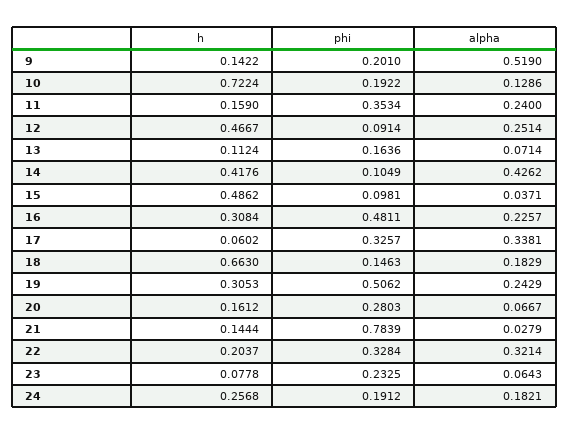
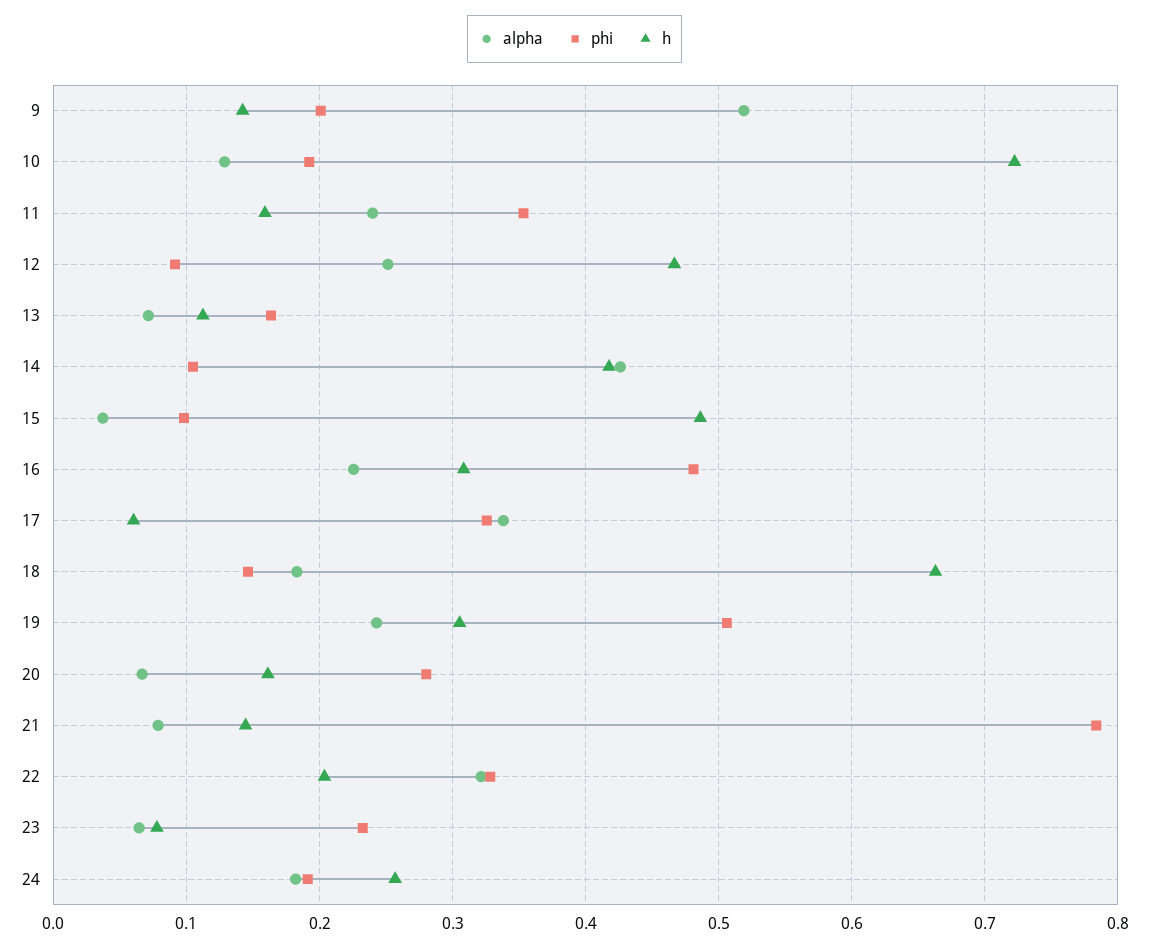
  {
    "h": {
      "9": 0.1422,
      "10": 0.7224,
      "11": 0.159,
      "12": 0.4667,
      "13": 0.1124,
      "14": 0.4176,
      "15": 0.4862,
      "16": 0.3084,
      "17": 0.0602,
      "18": 0.663,
      "19": 0.3053,
      "20": 0.1612,
      "21": 0.1444,
      "22": 0.2037,
      "23": 0.0778,
      "24": 0.2568
    },
    "phi": {
      "9": 0.201,
      "10": 0.1922,
      "11": 0.3534,
      "12": 0.0914,
      "13": 0.1636,
      "14": 0.1049,
      "15": 0.0981,
      "16": 0.4811,
      "17": 0.3257,
      "18": 0.1463,
      "19": 0.5062,
      "20": 0.2803,
      "21": 0.7839,
      "22": 0.3284,
      "23": 0.2325,
      "24": 0.1912
    },
    "alpha": {
      "9": 0.519,
      "10": 0.1286,
      "11": 0.24,
      "12": 0.2514,
      "13": 0.0714,
      "14": 0.4262,
      "15": 0.0371,
      "16": 0.2257,
      "17": 0.3381,
      "18": 0.1829,
      "19": 0.2429,
      "20": 0.0667,
-     "21": 0.0279,
+     "21": 0.08,
      "22": 0.3214,
      "23": 0.0643,
      "24": 0.1821
    }
  }

